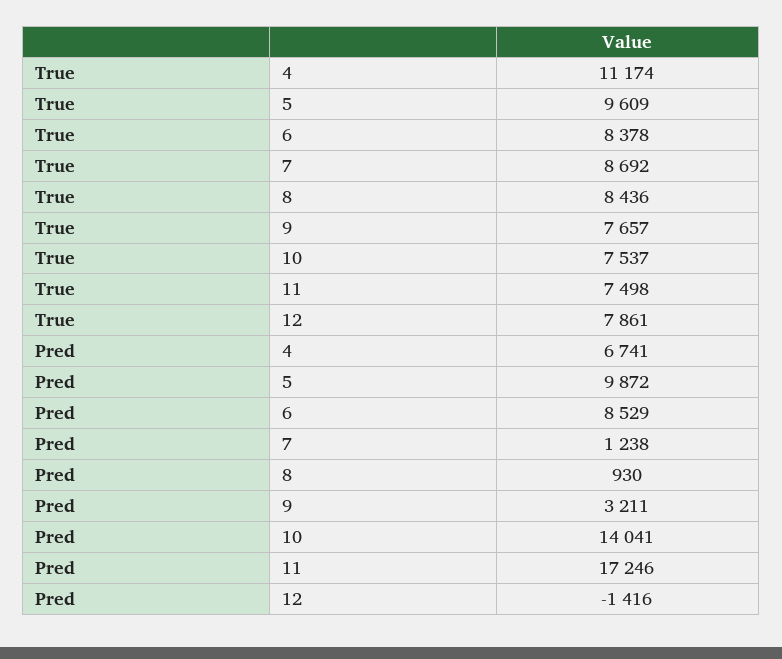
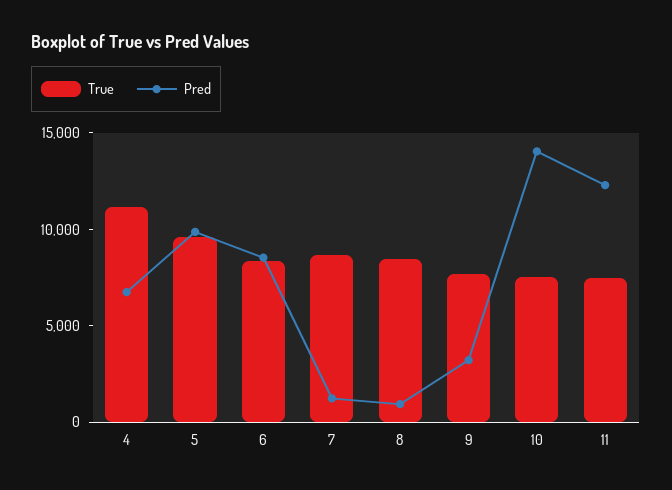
  {
    "True": {
      "4": 11174,
      "5": 9609,
      "6": 8378,
      "7": 8692,
      "8": 8436,
      "9": 7657,
      "10": 7537,
-     "11": 7498,
+     "11": 7498
-     "12": 7861
    },
    "Pred": {
      "4": 6741,
      "5": 9872,
      "6": 8529,
      "7": 1238,
      "8": 930,
      "9": 3211,
      "10": 14041,
-     "11": 17246,
+     "11": 12000
-     "12": -1416
    }
  }

